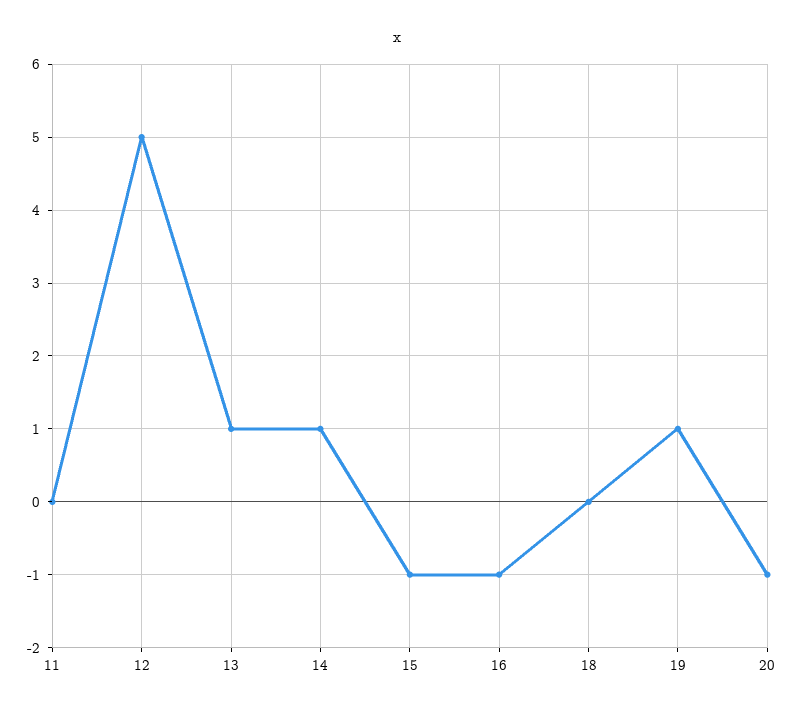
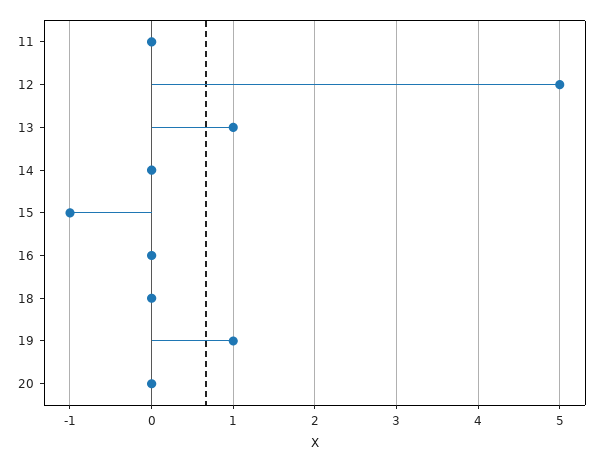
  {
    "11": 0,
    "12": 5,
    "13": 1,
-   "14": 1,
+   "14": 0,
    "15": -1,
-   "16": -1,
+   "16": 0,
    "18": 0,
    "19": 1,
-   "20": -1
+   "20": 0
  }

